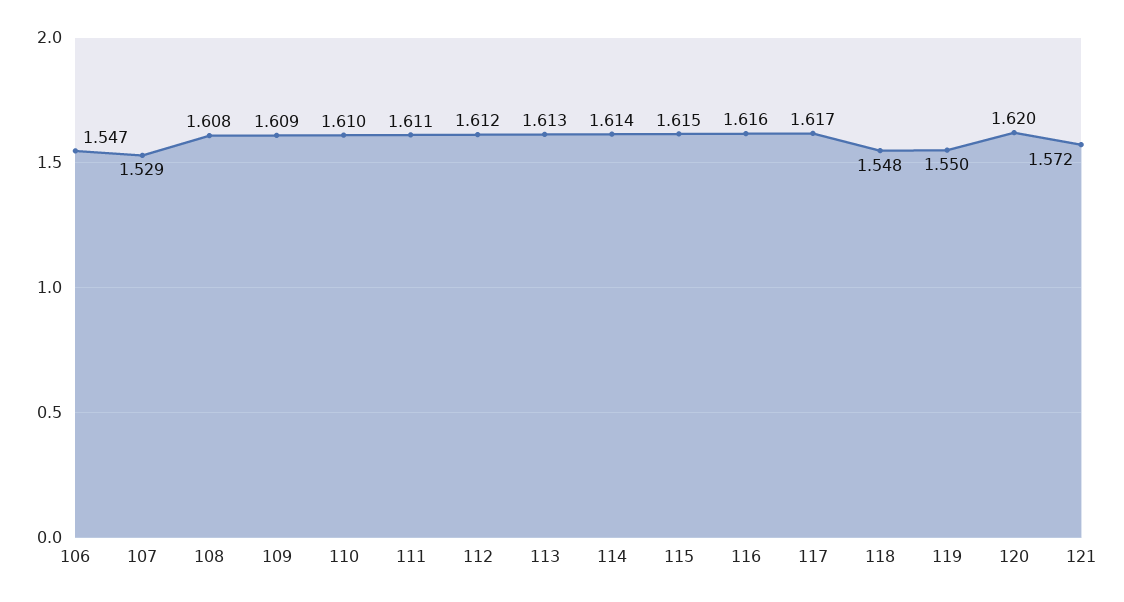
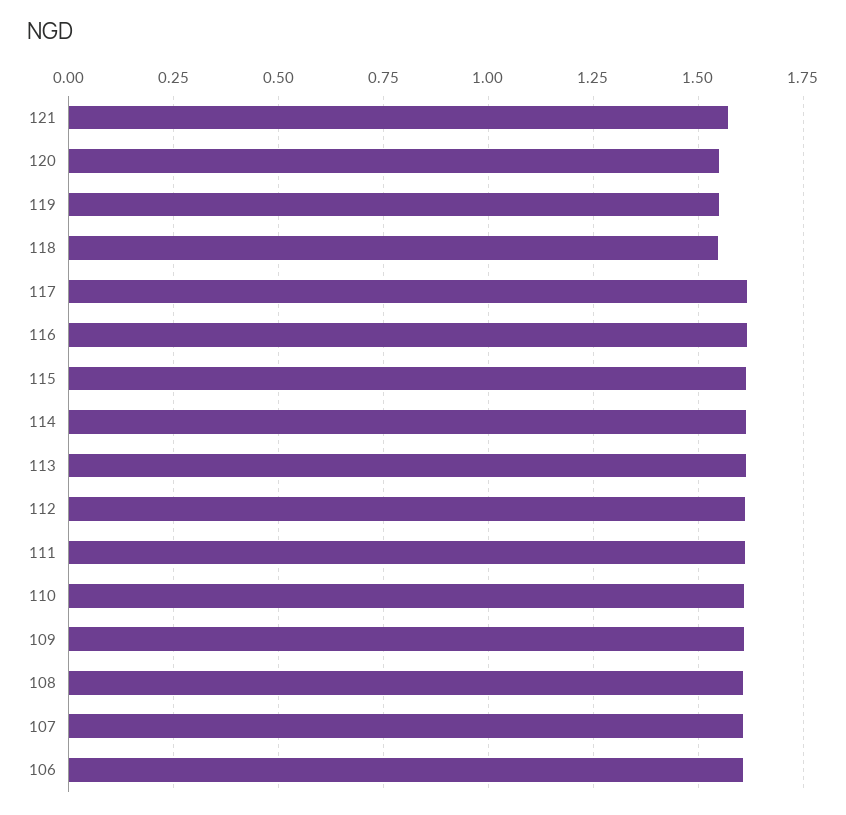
  {
-   "106": 1.547,
+   "106": 1.6,
-   "107": 1.529,
+   "107": 1.6,
    "108": 1.608,
    "109": 1.609,
    "110": 1.61,
    "111": 1.611,
    "112": 1.612,
    "113": 1.613,
    "114": 1.614,
    "115": 1.615,
    "116": 1.616,
    "117": 1.617,
    "118": 1.548,
    "119": 1.55,
-   "120": 1.62,
+   "120": 1.55,
    "121": 1.572
  }

